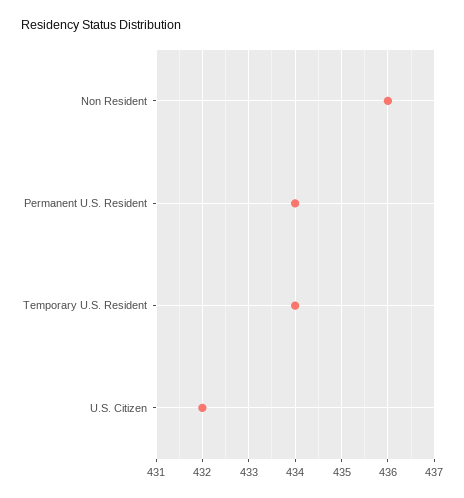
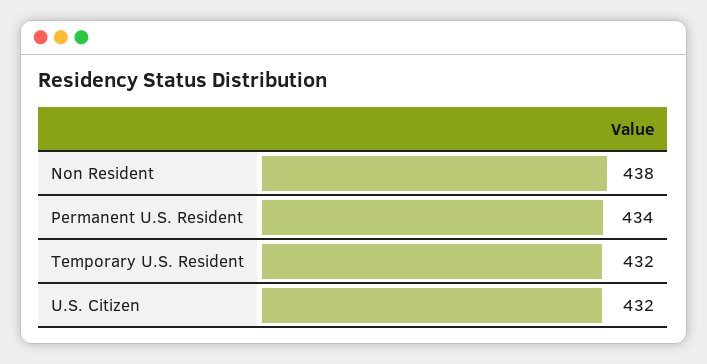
  {
-   "Non Resident": 436,
+   "Non Resident": 438,
    "Permanent U.S. Resident": 434,
-   "Temporary U.S. Resident": 434,
+   "Temporary U.S. Resident": 432,
    "U.S. Citizen": 432
  }

